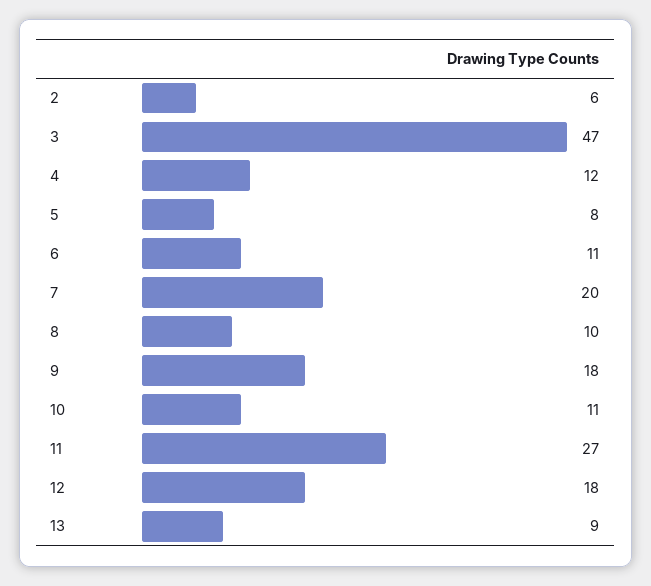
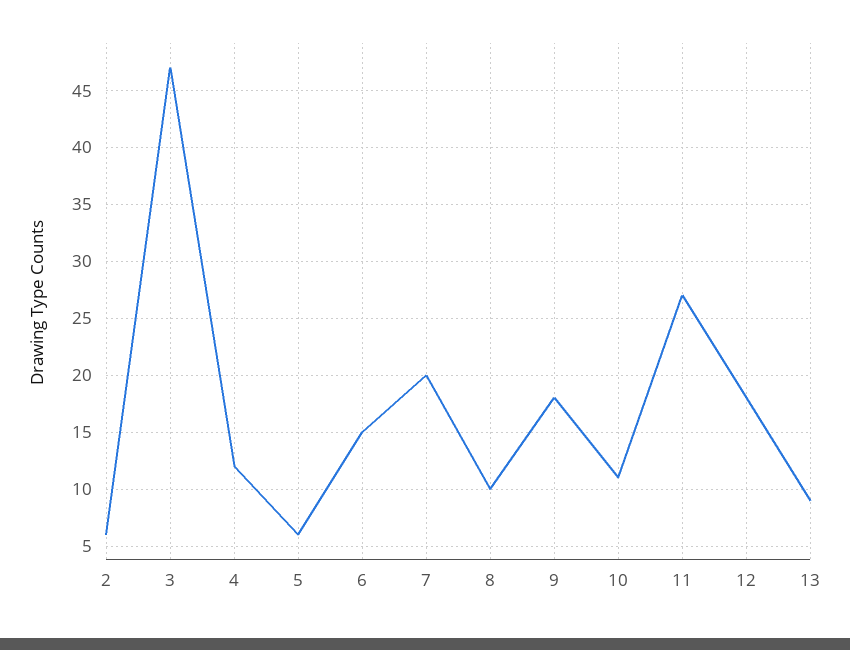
  {
    "2": 6,
    "3": 47,
    "4": 12,
-   "5": 8,
+   "5": 6,
-   "6": 11,
+   "6": 15,
    "7": 20,
    "8": 10,
    "9": 18,
    "10": 11,
    "11": 27,
    "12": 18,
    "13": 9
  }

